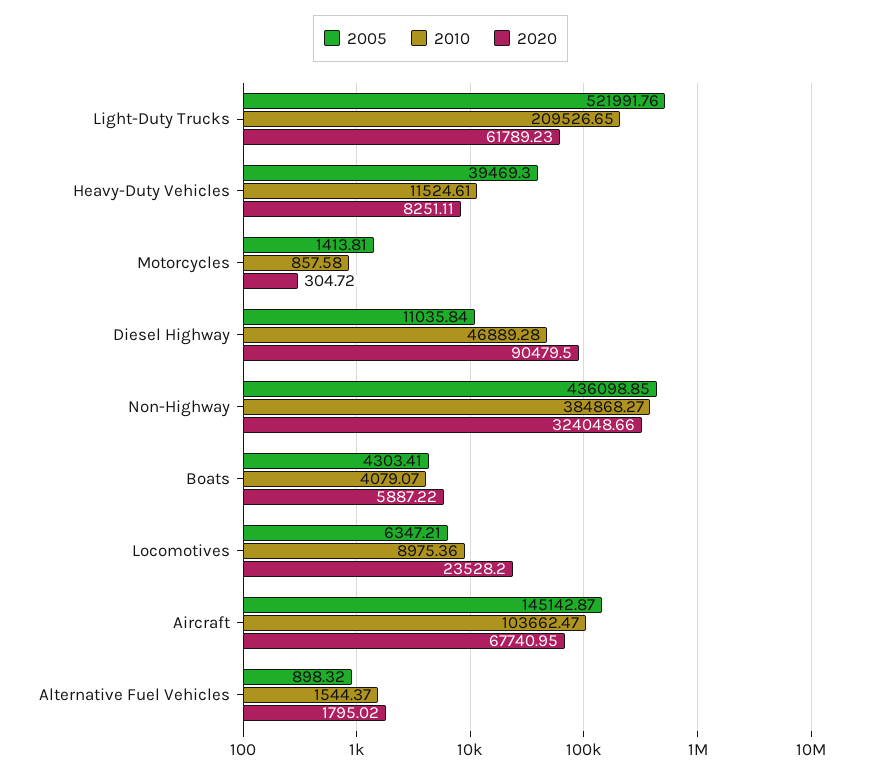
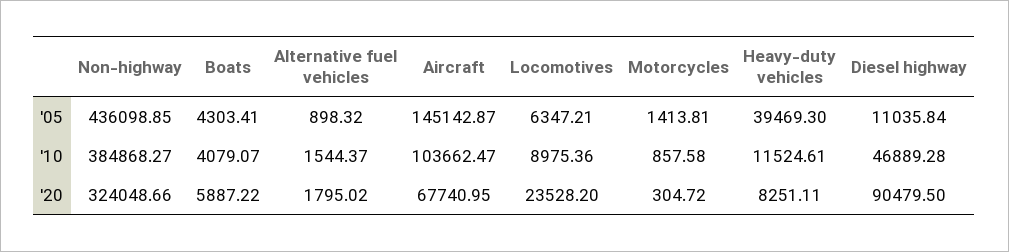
  {
    "2005": {
-     "Light-Duty Trucks": 521991.76,
      "Heavy-Duty Vehicles": 39469.3,
      "Motorcycles": 1413.81,
      "Diesel Highway": 11035.84,
      "Non-Highway": 436098.85,
      "Boats": 4303.41,
      "Locomotives": 6347.21,
      "Aircraft": 145142.87,
      "Alternative Fuel Vehicles": 898.32
    },
    "2010": {
-     "Light-Duty Trucks": 209526.65,
      "Heavy-Duty Vehicles": 11524.61,
      "Motorcycles": 857.58,
      "Diesel Highway": 46889.28,
      "Non-Highway": 384868.27,
      "Boats": 4079.07,
      "Locomotives": 8975.36,
      "Aircraft": 103662.47,
      "Alternative Fuel Vehicles": 1544.37
    },
    "2020": {
-     "Light-Duty Trucks": 61789.23,
      "Heavy-Duty Vehicles": 8251.11,
      "Motorcycles": 304.72,
      "Diesel Highway": 90479.5,
      "Non-Highway": 324048.66,
      "Boats": 5887.22,
      "Locomotives": 23528.2,
      "Aircraft": 67740.95,
      "Alternative Fuel Vehicles": 1795.02
    }
  }

